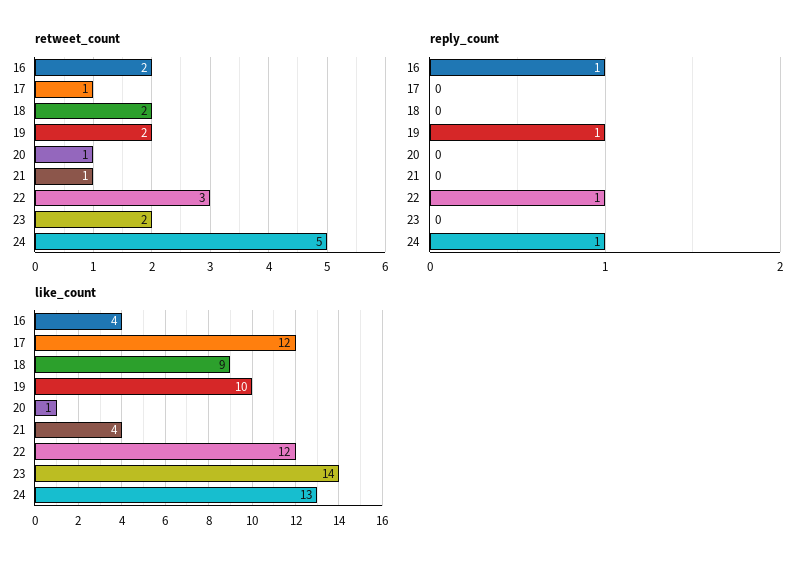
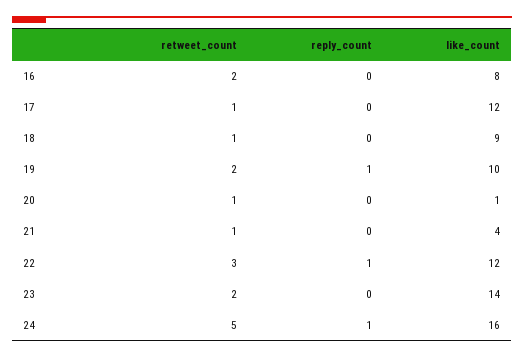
  {
    "retweet_count": {
      "16": 2,
      "17": 1,
-     "18": 2,
+     "18": 1,
      "19": 2,
      "20": 1,
      "21": 1,
      "22": 3,
      "23": 2,
      "24": 5
    },
    "reply_count": {
-     "16": 1,
+     "16": 0,
      "17": 0,
      "18": 0,
      "19": 1,
      "20": 0,
      "21": 0,
      "22": 1,
      "23": 0,
      "24": 1
    },
    "like_count": {
-     "16": 4,
+     "16": 8,
      "17": 12,
      "18": 9,
      "19": 10,
      "20": 1,
      "21": 4,
      "22": 12,
      "23": 14,
-     "24": 13
+     "24": 16
    }
  }

